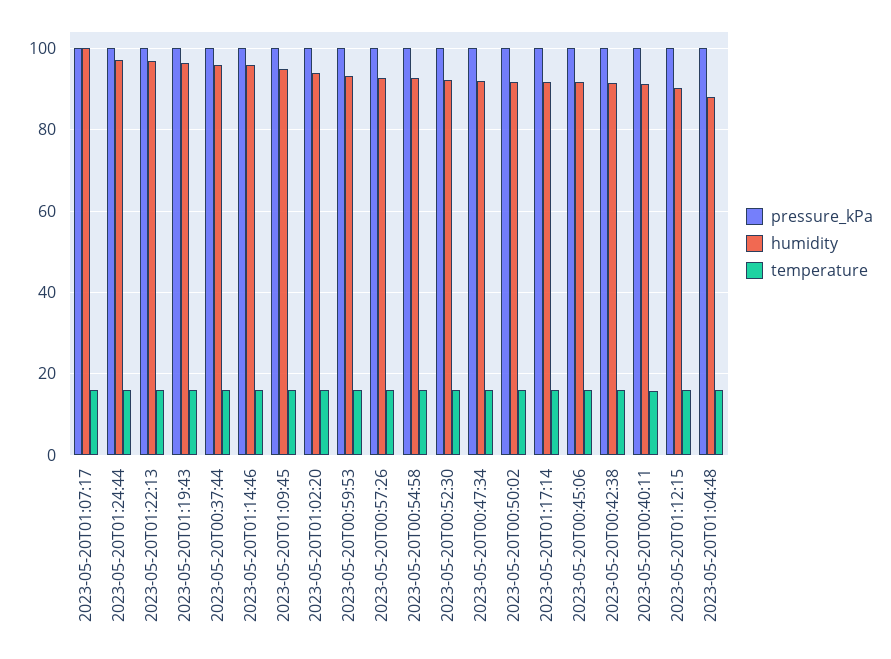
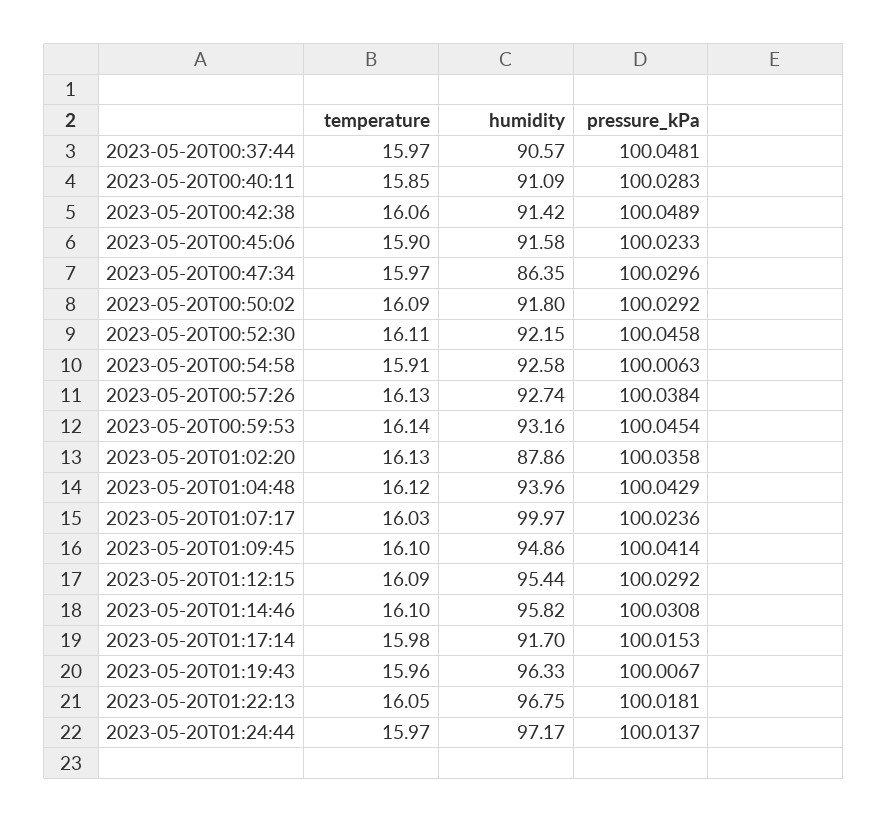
  {
    "pressure_kPa": {
      "2023-05-20T01:07:17": 100.0236,
      "2023-05-20T01:24:44": 100.0137,
      "2023-05-20T01:22:13": 100.0181,
      "2023-05-20T01:19:43": 100.0067,
      "2023-05-20T00:37:44": 100.0481,
      "2023-05-20T01:14:46": 100.0308,
      "2023-05-20T01:09:45": 100.0414,
      "2023-05-20T01:02:20": 100.0358,
      "2023-05-20T00:59:53": 100.0454,
      "2023-05-20T00:57:26": 100.0384,
      "2023-05-20T00:54:58": 100.0063,
      "2023-05-20T00:52:30": 100.0458,
      "2023-05-20T00:47:34": 100.0296,
      "2023-05-20T00:50:02": 100.0292,
      "2023-05-20T01:17:14": 100.0153,
      "2023-05-20T00:45:06": 100.0233,
      "2023-05-20T00:42:38": 100.0489,
      "2023-05-20T00:40:11": 100.0283,
      "2023-05-20T01:12:15": 100.0292,
      "2023-05-20T01:04:48": 100.0429
    },
    "humidity": {
      "2023-05-20T01:07:17": 99.97,
      "2023-05-20T01:24:44": 97.17,
      "2023-05-20T01:22:13": 96.75,
      "2023-05-20T01:19:43": 96.33,
-     "2023-05-20T00:37:44": 96,
+     "2023-05-20T00:37:44": 90.57,
      "2023-05-20T01:14:46": 95.82,
      "2023-05-20T01:09:45": 94.86,
-     "2023-05-20T01:02:20": 94,
+     "2023-05-20T01:02:20": 87.86,
      "2023-05-20T00:59:53": 93.16,
      "2023-05-20T00:57:26": 92.74,
      "2023-05-20T00:54:58": 92.58,
      "2023-05-20T00:52:30": 92.15,
-     "2023-05-20T00:47:34": 92,
+     "2023-05-20T00:47:34": 86.35,
      "2023-05-20T00:50:02": 91.8,
      "2023-05-20T01:17:14": 91.7,
      "2023-05-20T00:45:06": 91.58,
      "2023-05-20T00:42:38": 91.42,
      "2023-05-20T00:40:11": 91.09,
-     "2023-05-20T01:12:15": 90,
+     "2023-05-20T01:12:15": 95.44,
-     "2023-05-20T01:04:48": 88
+     "2023-05-20T01:04:48": 93.96
    },
    "temperature": {
      "2023-05-20T01:07:17": 16.03,
      "2023-05-20T01:24:44": 15.97,
      "2023-05-20T01:22:13": 16.05,
      "2023-05-20T01:19:43": 15.96,
      "2023-05-20T00:37:44": 15.97,
      "2023-05-20T01:14:46": 16.1,
      "2023-05-20T01:09:45": 16.1,
      "2023-05-20T01:02:20": 16.13,
      "2023-05-20T00:59:53": 16.14,
      "2023-05-20T00:57:26": 16.13,
      "2023-05-20T00:54:58": 15.91,
      "2023-05-20T00:52:30": 16.11,
      "2023-05-20T00:47:34": 15.97,
      "2023-05-20T00:50:02": 16.09,
      "2023-05-20T01:17:14": 15.98,
      "2023-05-20T00:45:06": 15.9,
      "2023-05-20T00:42:38": 16.06,
      "2023-05-20T00:40:11": 15.85,
      "2023-05-20T01:12:15": 16.09,
      "2023-05-20T01:04:48": 16.12
    }
  }

